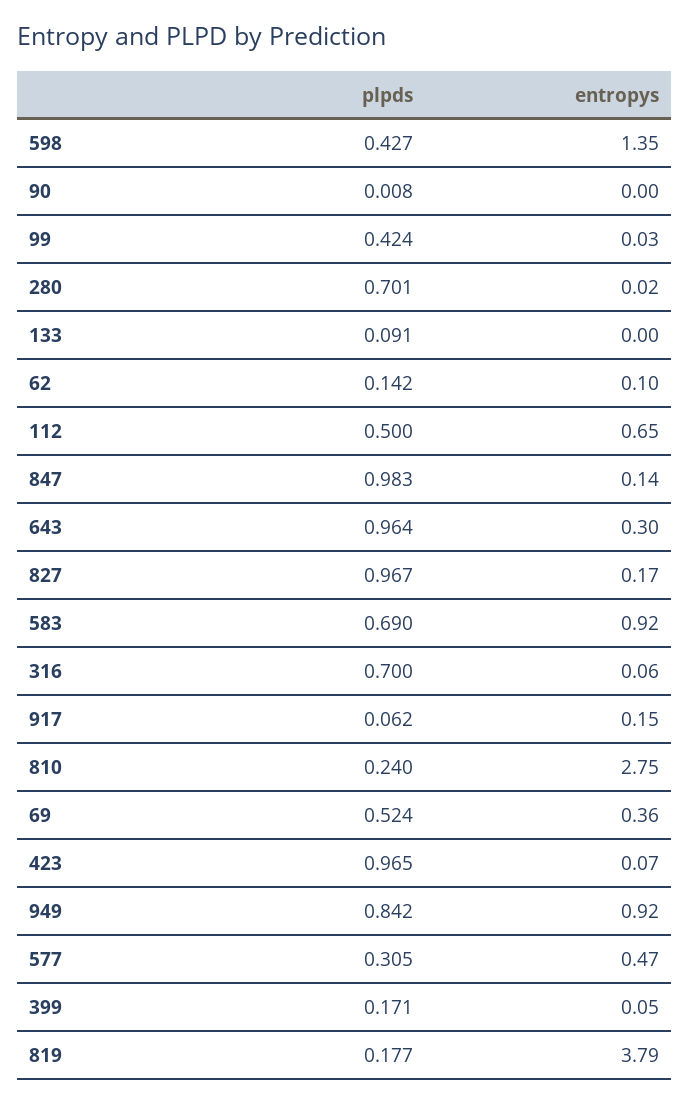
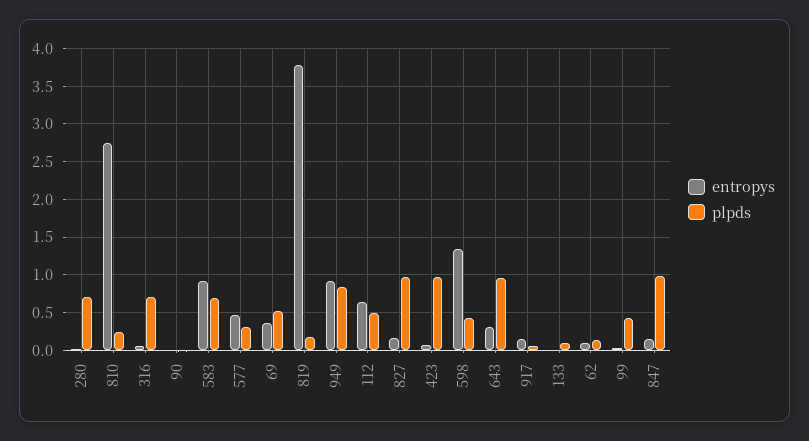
  {
    "plpds": {
      "598": 0.427,
      "90": 0.008,
      "99": 0.424,
      "280": 0.701,
      "133": 0.091,
      "62": 0.142,
      "112": 0.5,
      "847": 0.983,
      "643": 0.964,
      "827": 0.967,
      "583": 0.69,
      "316": 0.7,
      "917": 0.062,
      "810": 0.24,
      "69": 0.524,
      "423": 0.965,
      "949": 0.842,
      "577": 0.305,
-     "399": 0.171,
      "819": 0.177
    },
    "entropys": {
      "598": 1.35,
      "90": 0,
      "99": 0.03,
      "280": 0.02,
      "133": 0,
      "62": 0.1,
      "112": 0.65,
      "847": 0.14,
      "643": 0.3,
      "827": 0.17,
      "583": 0.92,
      "316": 0.06,
      "917": 0.15,
      "810": 2.75,
      "69": 0.36,
      "423": 0.07,
      "949": 0.92,
      "577": 0.47,
-     "399": 0.05,
      "819": 3.79
    }
  }

